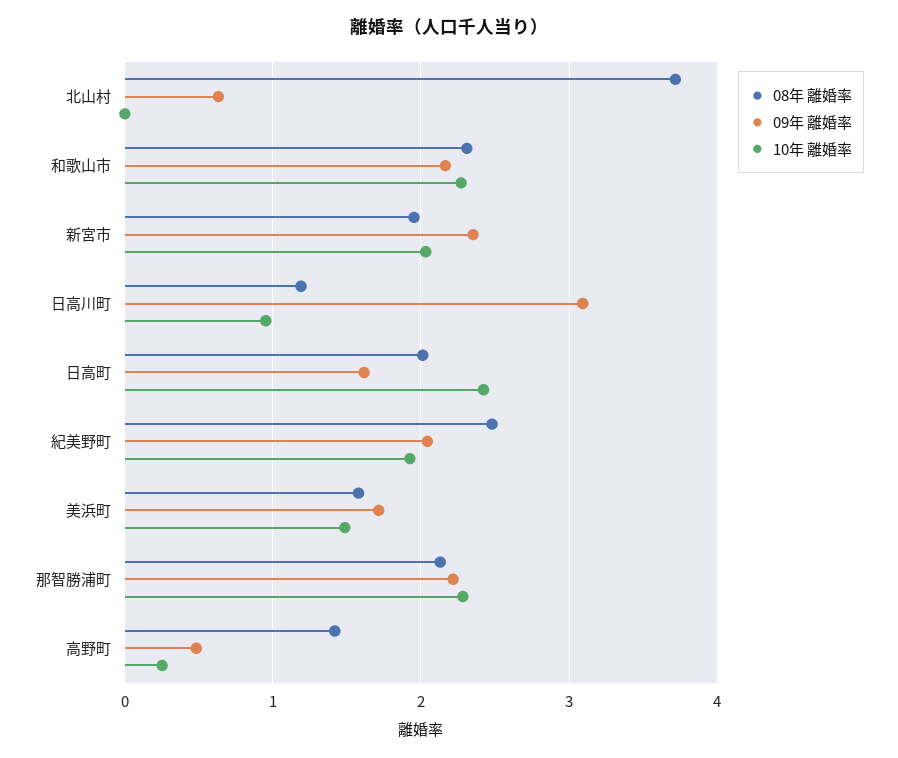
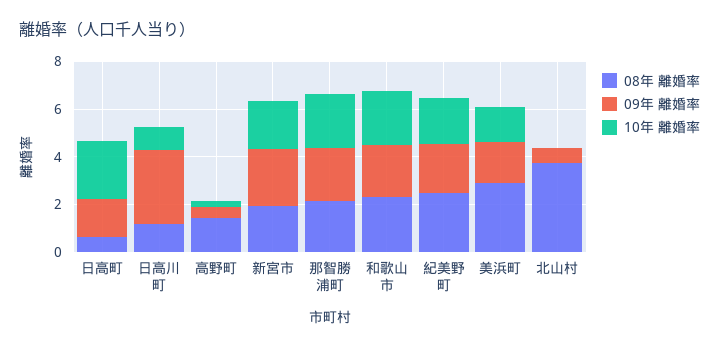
  {
    "08年 離婚率": {
      "北山村": 3.7,
      "和歌山市": 2.3,
      "新宮市": 2,
      "日高川町": 1.2,
-     "日高町": 2,
+     "日高町": 0.5,
      "紀美野町": 2.5,
-     "美浜町": 1.6,
+     "美浜町": 3,
      "那智勝浦町": 2.1,
      "高野町": 1.4
    },
    "09年 離婚率": {
      "北山村": 0.6,
      "和歌山市": 2.2,
      "新宮市": 2.4,
      "日高川町": 3.1,
      "日高町": 1.6,
      "紀美野町": 2,
      "美浜町": 1.7,
      "那智勝浦町": 2.2,
      "高野町": 0.5
    },
    "10年 離婚率": {
      "北山村": 0,
      "和歌山市": 2.3,
      "新宮市": 2,
      "日高川町": 1,
      "日高町": 2.4,
      "紀美野町": 1.9,
      "美浜町": 1.5,
      "那智勝浦町": 2.3,
      "高野町": 0.3
    }
  }

